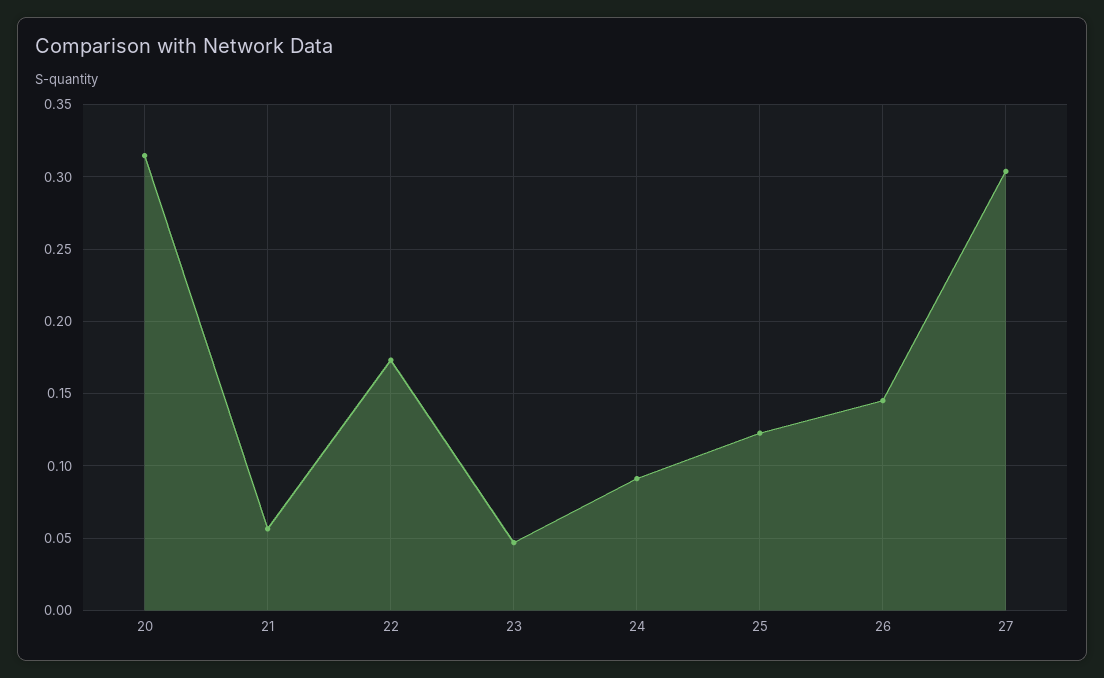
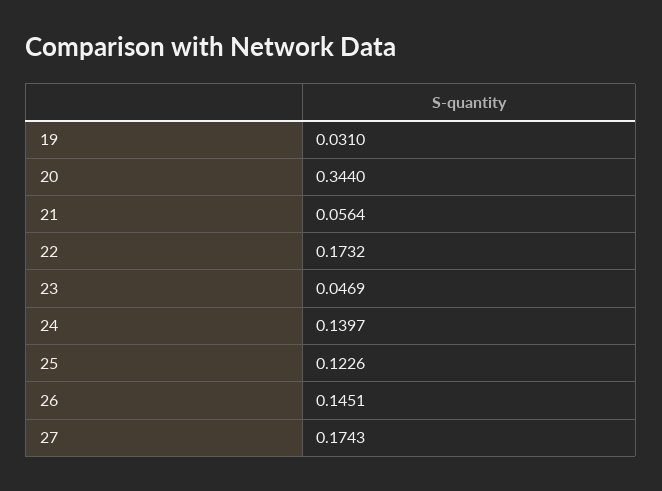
  {
-   "20": 0.315,
+   "20": 0.344,
    "21": 0.0564,
    "22": 0.1732,
    "23": 0.0469,
-   "24": 0.09,
+   "24": 0.1397,
    "25": 0.1226,
    "26": 0.1451,
-   "27": 0.305
+   "27": 0.1743,
+   "19": 0.031
  }

